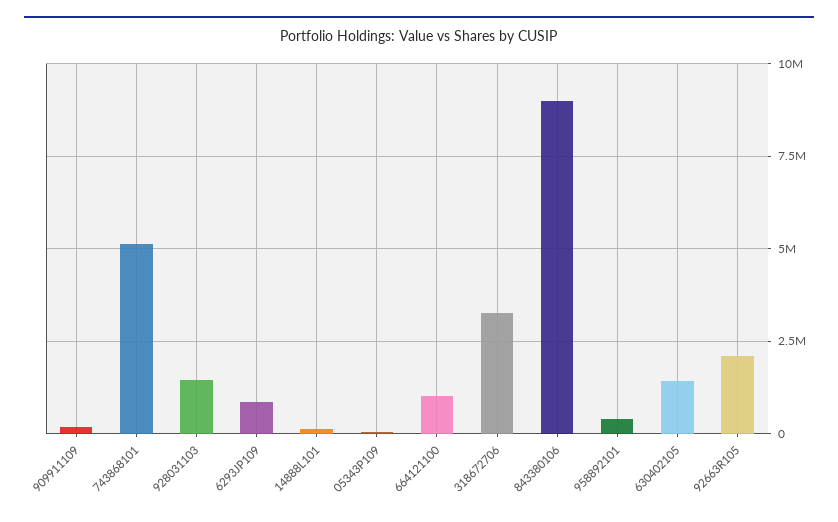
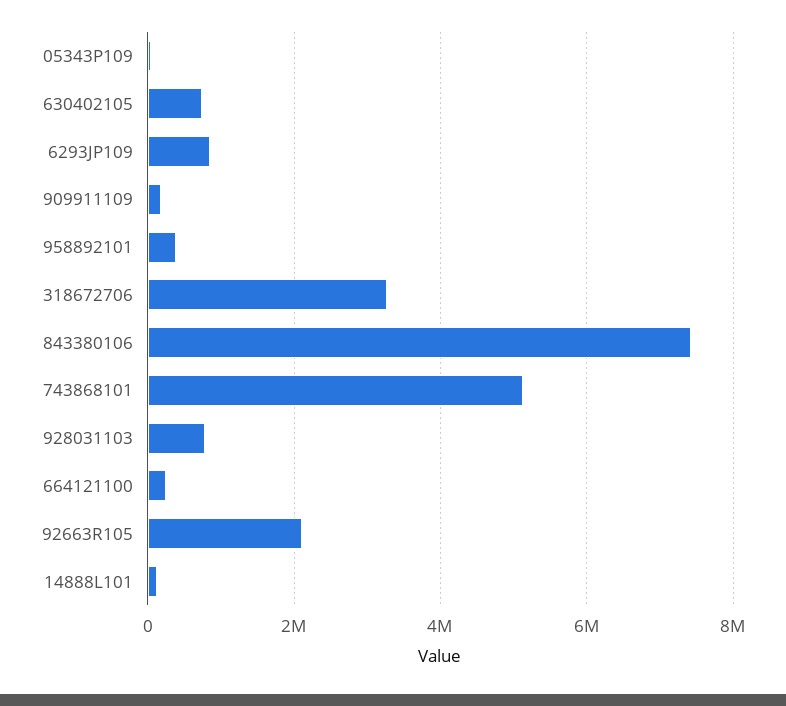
  {
    "909911109": 200000,
    "743868101": 5200000,
-   "928031103": 1500000,
+   "928031103": 800000,
    "6293JP109": 800000,
    "14888L101": 200000,
    "05343P109": 0,
-   "664121100": 1000000,
+   "664121100": 200000,
    "318672706": 3200000,
-   "843380106": 9000000,
+   "843380106": 7400000,
    "958892101": 400000,
-   "630402105": 1500000,
+   "630402105": 800000,
    "92663R105": 2200000
  }

